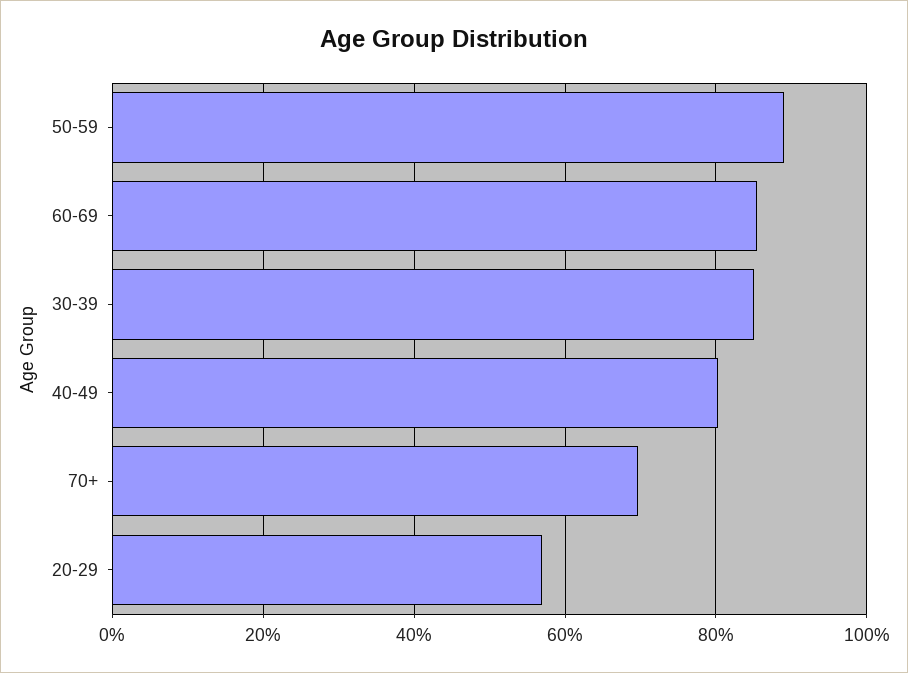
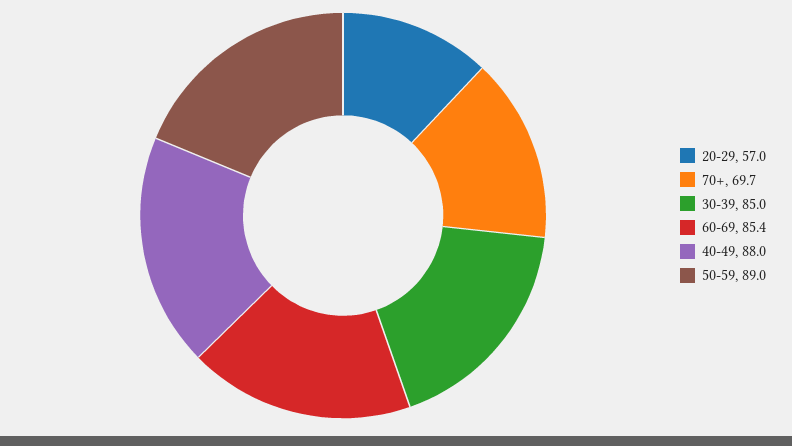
  {
    "50-59": 89,
    "60-69": 85.4,
    "30-39": 85,
-   "40-49": 80,
+   "40-49": 88,
    "70+": 69.7,
    "20-29": 57
  }

